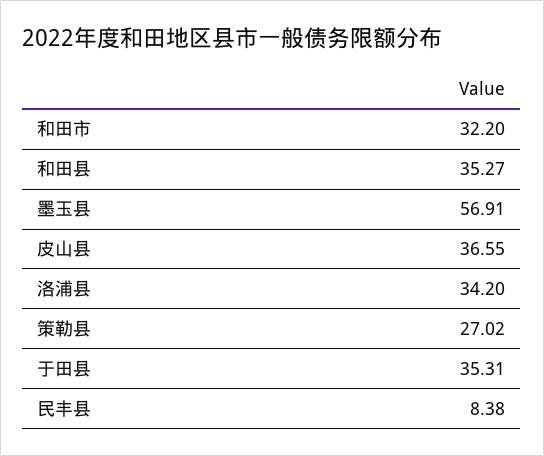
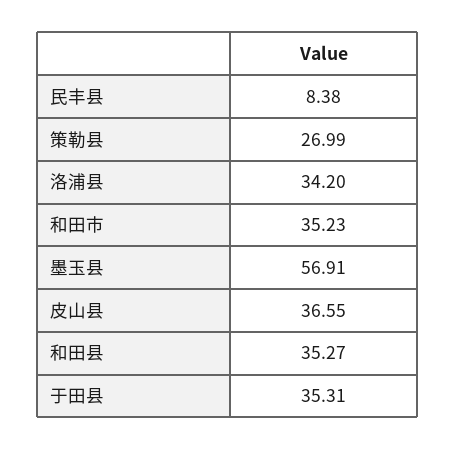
  {
-   "和田市": 32.2,
+   "和田市": 35.23,
    "和田县": 35.27,
    "墨玉县": 56.91,
    "皮山县": 36.55,
    "洛浦县": 34.2,
-   "策勒县": 27.02,
+   "策勒县": 26.99,
    "于田县": 35.31,
    "民丰县": 8.38
  }

